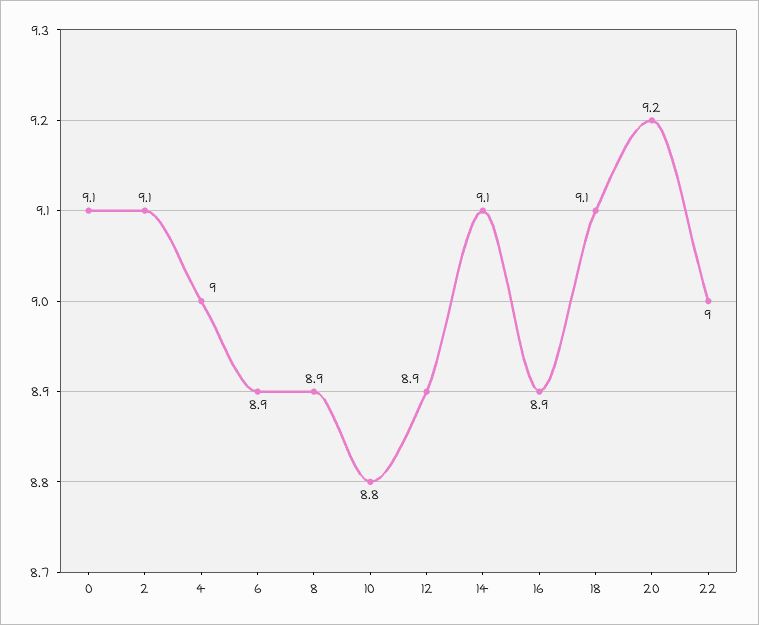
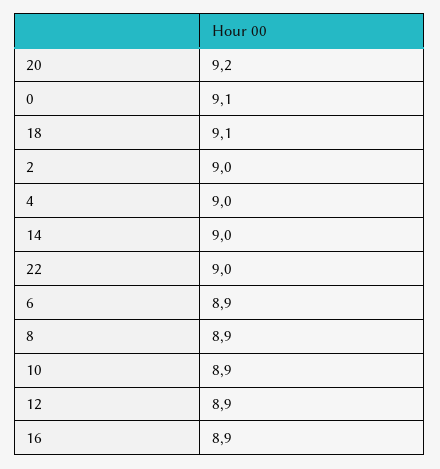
  {
    "0": 9.1,
-   "2": 9.1,
+   "2": 9,
    "4": 9,
    "6": 8.9,
    "8": 8.9,
-   "10": 8.8,
+   "10": 8.9,
    "12": 8.9,
-   "14": 9.1,
+   "14": 9,
    "16": 8.9,
    "18": 9.1,
    "20": 9.2,
    "22": 9
  }

